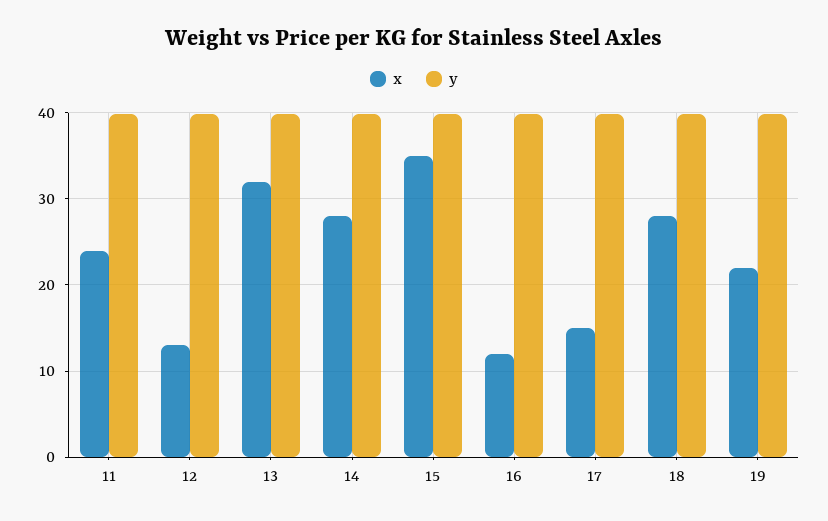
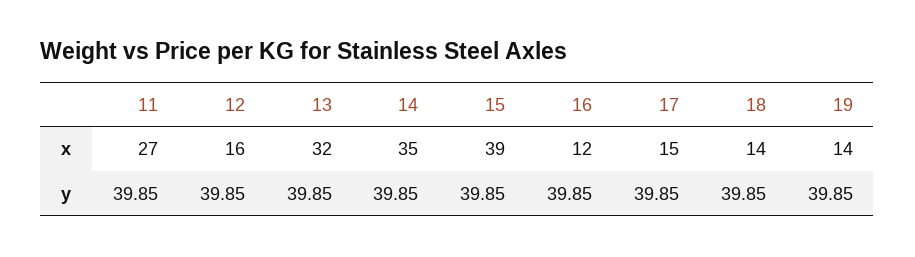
  {
    "x": {
-     "11": 24,
+     "11": 27,
-     "12": 13,
+     "12": 16,
      "13": 32,
-     "14": 28,
+     "14": 35,
-     "15": 35,
+     "15": 39,
      "16": 12,
      "17": 15,
-     "18": 28,
+     "18": 14,
-     "19": 22
+     "19": 14
    },
    "y": {
      "11": 39.85,
      "12": 39.85,
      "13": 39.85,
      "14": 39.85,
      "15": 39.85,
      "16": 39.85,
      "17": 39.85,
      "18": 39.85,
      "19": 39.85
    }
  }

